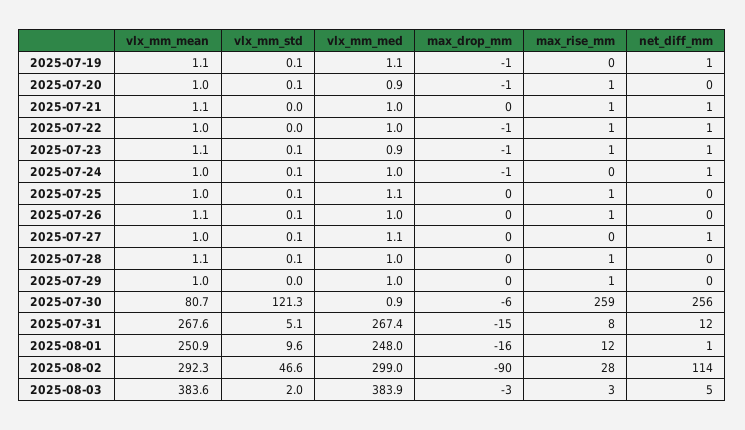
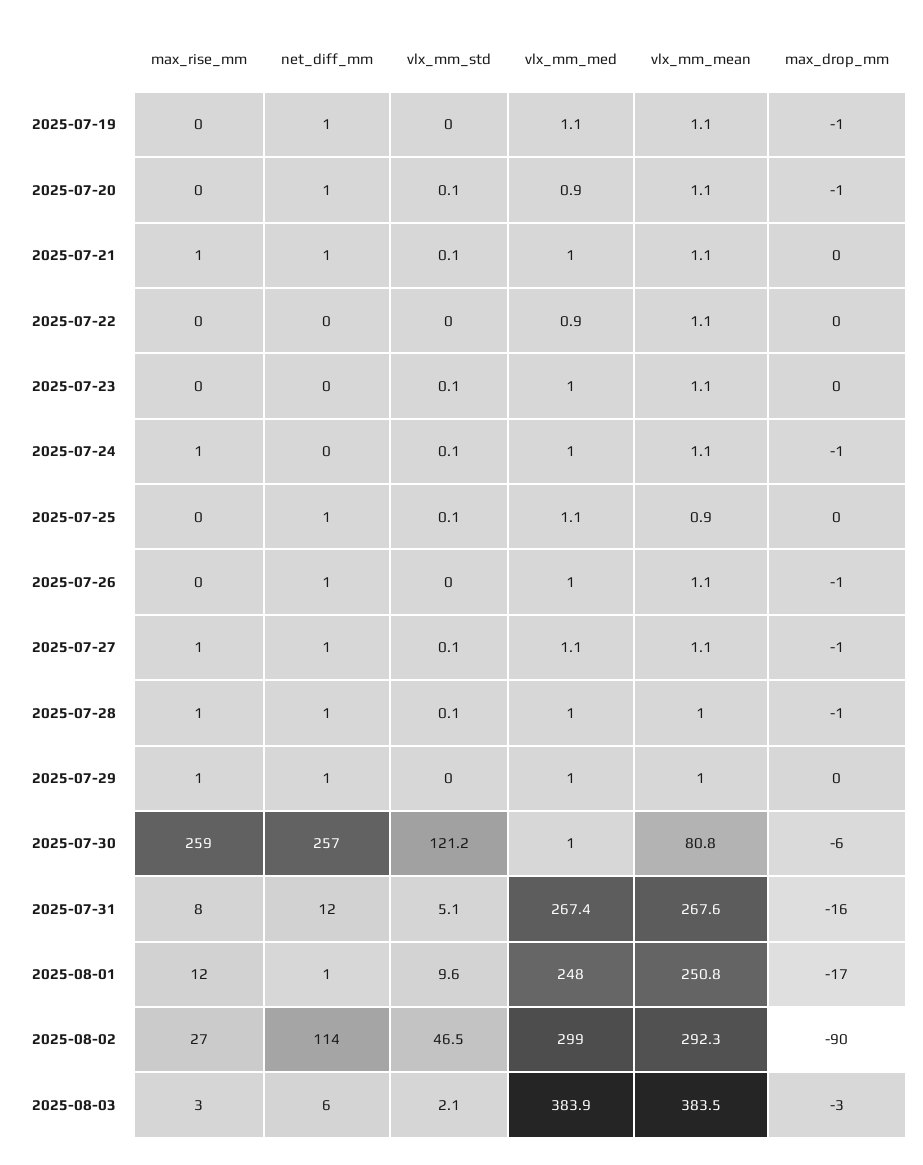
  {
    "vlx_mm_mean": {
      "2025-07-19": 1.1,
-     "2025-07-20": 1,
+     "2025-07-20": 1.1,
      "2025-07-21": 1.1,
-     "2025-07-22": 1,
+     "2025-07-22": 1.1,
      "2025-07-23": 1.1,
-     "2025-07-24": 1,
+     "2025-07-24": 1.1,
-     "2025-07-25": 1,
+     "2025-07-25": 0.9,
      "2025-07-26": 1.1,
-     "2025-07-27": 1,
+     "2025-07-27": 1.1,
-     "2025-07-28": 1.1,
+     "2025-07-28": 1,
      "2025-07-29": 1,
-     "2025-07-30": 80.7,
+     "2025-07-30": 80.8,
      "2025-07-31": 267.6,
-     "2025-08-01": 250.9,
+     "2025-08-01": 250.8,
      "2025-08-02": 292.3,
-     "2025-08-03": 383.6
+     "2025-08-03": 383.5
    },
    "vlx_mm_std": {
-     "2025-07-19": 0.1,
+     "2025-07-19": 0,
      "2025-07-20": 0.1,
-     "2025-07-21": 0,
+     "2025-07-21": 0.1,
      "2025-07-22": 0,
      "2025-07-23": 0.1,
      "2025-07-24": 0.1,
      "2025-07-25": 0.1,
-     "2025-07-26": 0.1,
+     "2025-07-26": 0,
      "2025-07-27": 0.1,
      "2025-07-28": 0.1,
      "2025-07-29": 0,
-     "2025-07-30": 121.3,
+     "2025-07-30": 121.2,
      "2025-07-31": 5.1,
      "2025-08-01": 9.6,
-     "2025-08-02": 46.6,
+     "2025-08-02": 46.5,
-     "2025-08-03": 2
+     "2025-08-03": 2.1
    },
    "vlx_mm_med": {
      "2025-07-19": 1.1,
      "2025-07-20": 0.9,
      "2025-07-21": 1,
-     "2025-07-22": 1,
+     "2025-07-22": 0.9,
-     "2025-07-23": 0.9,
+     "2025-07-23": 1,
      "2025-07-24": 1,
      "2025-07-25": 1.1,
      "2025-07-26": 1,
      "2025-07-27": 1.1,
      "2025-07-28": 1,
      "2025-07-29": 1,
-     "2025-07-30": 0.9,
+     "2025-07-30": 1,
      "2025-07-31": 267.4,
      "2025-08-01": 248,
      "2025-08-02": 299,
      "2025-08-03": 383.9
    },
    "max_drop_mm": {
      "2025-07-19": -1,
      "2025-07-20": -1,
      "2025-07-21": 0,
-     "2025-07-22": -1,
+     "2025-07-22": 0,
-     "2025-07-23": -1,
+     "2025-07-23": 0,
      "2025-07-24": -1,
      "2025-07-25": 0,
-     "2025-07-26": 0,
+     "2025-07-26": -1,
-     "2025-07-27": 0,
+     "2025-07-27": -1,
-     "2025-07-28": 0,
+     "2025-07-28": -1,
      "2025-07-29": 0,
      "2025-07-30": -6,
-     "2025-07-31": -15,
+     "2025-07-31": -16,
-     "2025-08-01": -16,
+     "2025-08-01": -17,
      "2025-08-02": -90,
      "2025-08-03": -3
    },
    "max_rise_mm": {
      "2025-07-19": 0,
-     "2025-07-20": 1,
+     "2025-07-20": 0,
      "2025-07-21": 1,
-     "2025-07-22": 1,
+     "2025-07-22": 0,
-     "2025-07-23": 1,
+     "2025-07-23": 0,
-     "2025-07-24": 0,
+     "2025-07-24": 1,
-     "2025-07-25": 1,
+     "2025-07-25": 0,
-     "2025-07-26": 1,
+     "2025-07-26": 0,
-     "2025-07-27": 0,
+     "2025-07-27": 1,
      "2025-07-28": 1,
      "2025-07-29": 1,
      "2025-07-30": 259,
      "2025-07-31": 8,
      "2025-08-01": 12,
-     "2025-08-02": 28,
+     "2025-08-02": 27,
      "2025-08-03": 3
    },
    "net_diff_mm": {
      "2025-07-19": 1,
-     "2025-07-20": 0,
+     "2025-07-20": 1,
      "2025-07-21": 1,
-     "2025-07-22": 1,
+     "2025-07-22": 0,
-     "2025-07-23": 1,
+     "2025-07-23": 0,
-     "2025-07-24": 1,
+     "2025-07-24": 0,
-     "2025-07-25": 0,
+     "2025-07-25": 1,
-     "2025-07-26": 0,
+     "2025-07-26": 1,
      "2025-07-27": 1,
-     "2025-07-28": 0,
+     "2025-07-28": 1,
-     "2025-07-29": 0,
+     "2025-07-29": 1,
-     "2025-07-30": 256,
+     "2025-07-30": 257,
      "2025-07-31": 12,
      "2025-08-01": 1,
      "2025-08-02": 114,
-     "2025-08-03": 5
+     "2025-08-03": 6
    }
  }

